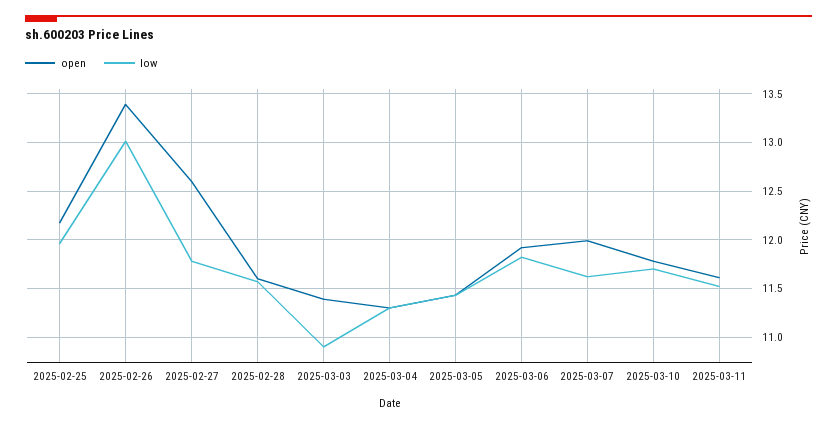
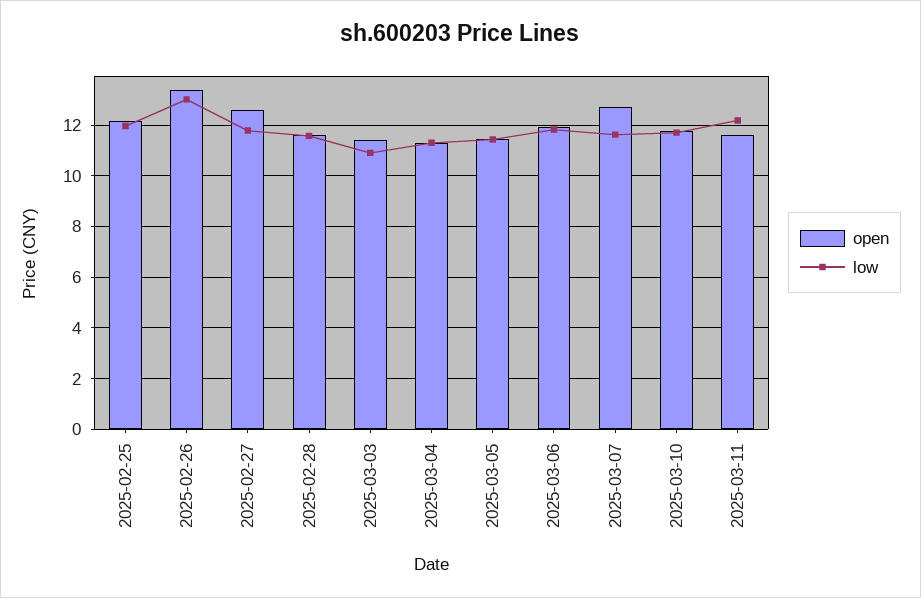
  {
    "open": {
      "2025-02-25": 12.2,
      "2025-02-26": 13.4,
      "2025-02-27": 12.6,
      "2025-02-28": 11.6,
      "2025-03-03": 11.4,
      "2025-03-04": 11.3,
      "2025-03-05": 11.4,
      "2025-03-06": 11.9,
-     "2025-03-07": 12,
+     "2025-03-07": 12.75,
      "2025-03-10": 11.8,
      "2025-03-11": 11.6
    },
    "low": {
      "2025-02-25": 12,
      "2025-02-26": 13,
      "2025-02-27": 11.8,
      "2025-02-28": 11.6,
      "2025-03-03": 10.9,
      "2025-03-04": 11.3,
      "2025-03-05": 11.4,
      "2025-03-06": 11.8,
      "2025-03-07": 11.6,
      "2025-03-10": 11.7,
-     "2025-03-11": 11.5
+     "2025-03-11": 12.25
    }
  }

